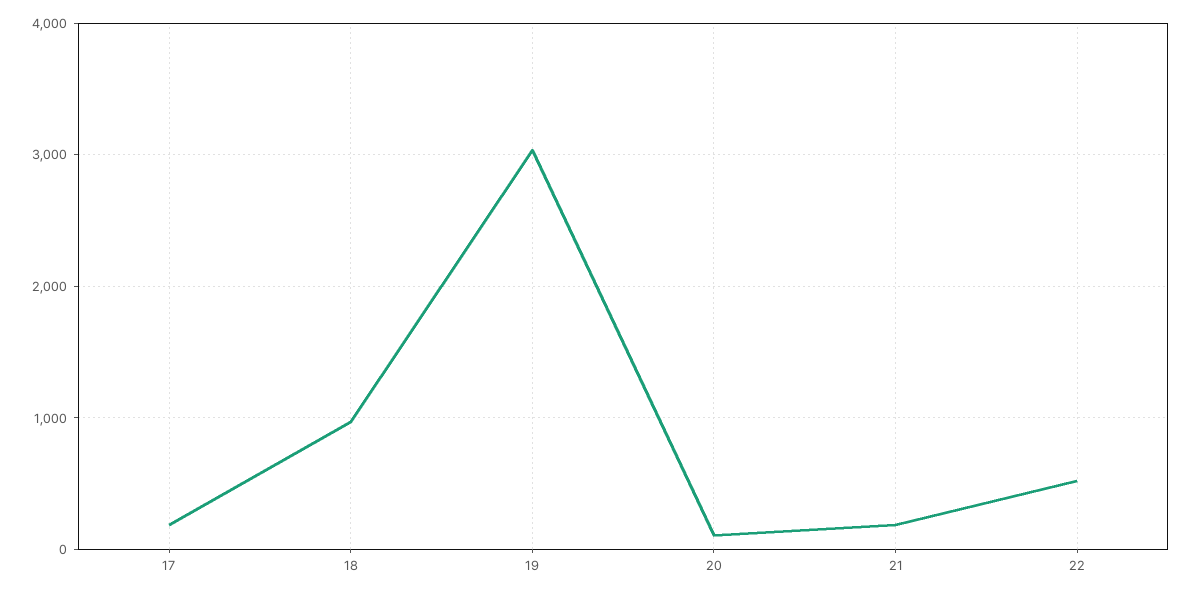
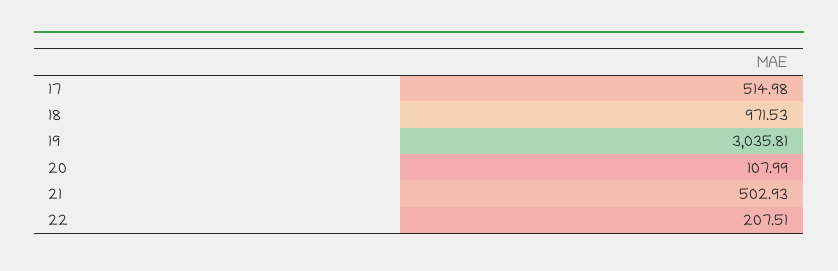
  {
-   "17": 200,
+   "17": 514.98,
    "18": 971.53,
    "19": 3035.81,
    "20": 107.99,
-   "21": 200,
+   "21": 502.93,
-   "22": 500
+   "22": 207.51
  }

